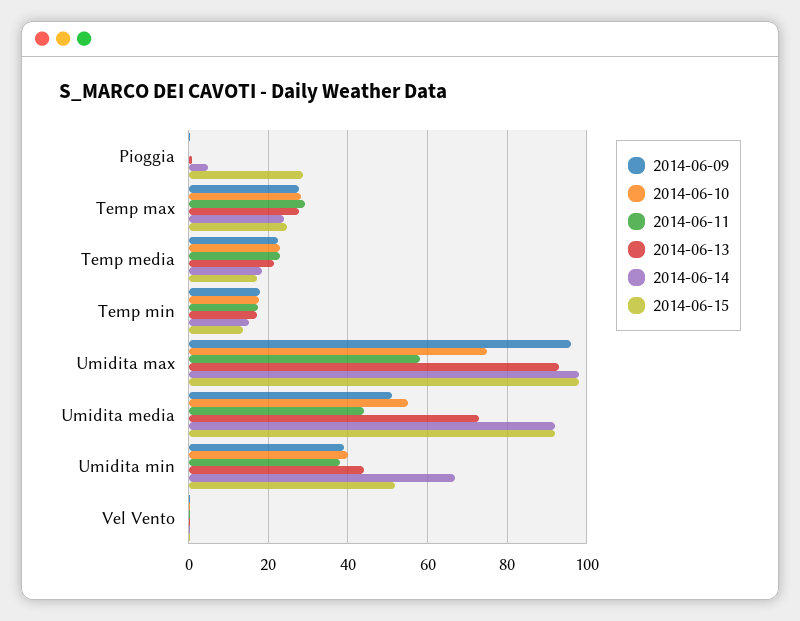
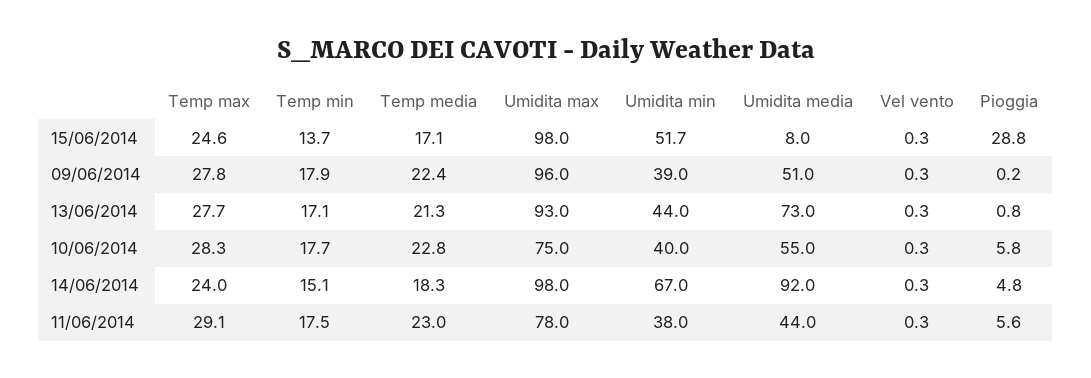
  {
    "2014-06-09": {
      "Pioggia": 0.2,
      "Temp max": 27.8,
      "Temp media": 22.4,
      "Temp min": 17.9,
      "Umidita max": 96,
      "Umidita media": 51,
      "Umidita min": 39,
      "Vel Vento": 0.3
    },
    "2014-06-10": {
-     "Pioggia": 0,
+     "Pioggia": 5.8,
      "Temp max": 28.3,
      "Temp media": 22.8,
      "Temp min": 17.7,
      "Umidita max": 75,
      "Umidita media": 55,
      "Umidita min": 40,
      "Vel Vento": 0.3
    },
    "2014-06-11": {
-     "Pioggia": 0,
+     "Pioggia": 5.6,
      "Temp max": 29.1,
      "Temp media": 23,
      "Temp min": 17.5,
-     "Umidita max": 58,
+     "Umidita max": 78,
      "Umidita media": 44,
      "Umidita min": 38,
      "Vel Vento": 0.3
    },
    "2014-06-13": {
      "Pioggia": 0.8,
      "Temp max": 27.7,
      "Temp media": 21.3,
      "Temp min": 17.1,
      "Umidita max": 93,
      "Umidita media": 73,
      "Umidita min": 44,
      "Vel Vento": 0.3
    },
    "2014-06-14": {
      "Pioggia": 4.8,
      "Temp max": 24,
      "Temp media": 18.3,
      "Temp min": 15.1,
      "Umidita max": 98,
      "Umidita media": 92,
      "Umidita min": 67,
      "Vel Vento": 0.3
    },
    "2014-06-15": {
      "Pioggia": 28.8,
      "Temp max": 24.6,
      "Temp media": 17.1,
      "Temp min": 13.7,
      "Umidita max": 98,
-     "Umidita media": 92,
+     "Umidita media": 8,
      "Umidita min": 51.7,
      "Vel Vento": 0.3
    }
  }

